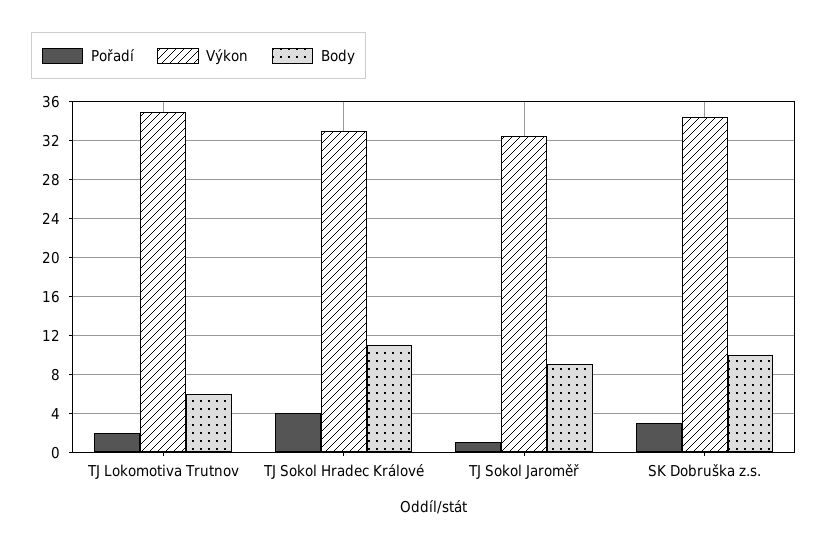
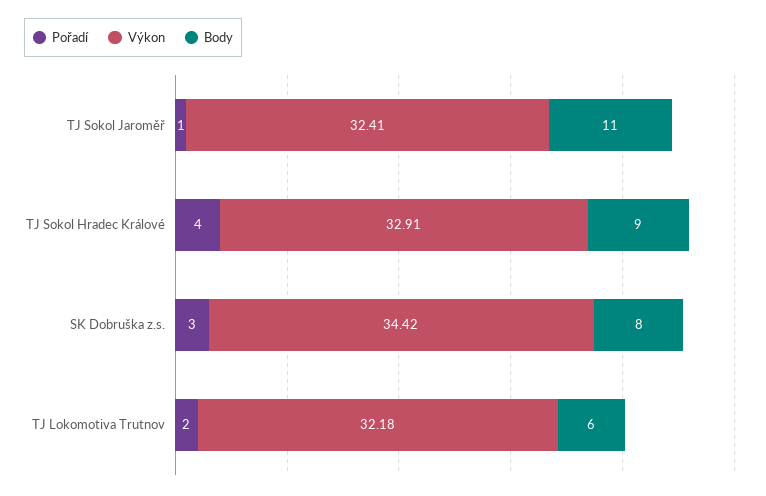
  {
    "Pořadí": {
      "TJ Lokomotiva Trutnov": 2,
      "TJ Sokol Hradec Králové": 4,
      "TJ Sokol Jaroměř": 1,
      "SK Dobruška z.s.": 3
    },
    "Výkon": {
-     "TJ Lokomotiva Trutnov": 35,
+     "TJ Lokomotiva Trutnov": 32.18,
      "TJ Sokol Hradec Králové": 32.91,
      "TJ Sokol Jaroměř": 32.41,
      "SK Dobruška z.s.": 34.42
    },
    "Body": {
      "TJ Lokomotiva Trutnov": 6,
-     "TJ Sokol Hradec Králové": 11,
+     "TJ Sokol Hradec Králové": 9,
-     "TJ Sokol Jaroměř": 9,
+     "TJ Sokol Jaroměř": 11,
-     "SK Dobruška z.s.": 10
+     "SK Dobruška z.s.": 8
    }
  }

